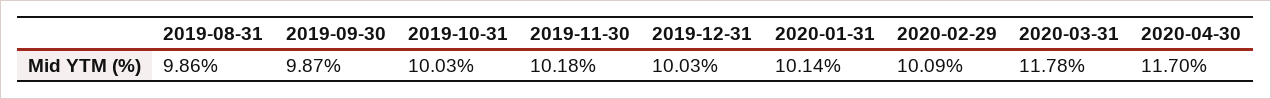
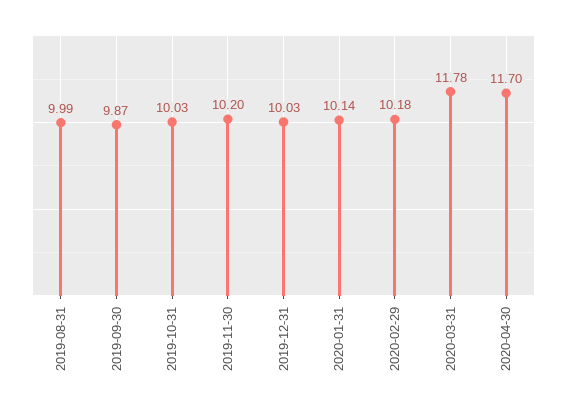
  {
-   "2019-08-31": 9.86,
+   "2019-08-31": 9.99,
    "2019-09-30": 9.87,
    "2019-10-31": 10.03,
-   "2019-11-30": 10.18,
+   "2019-11-30": 10.2,
    "2019-12-31": 10.03,
    "2020-01-31": 10.14,
-   "2020-02-29": 10.09,
+   "2020-02-29": 10.18,
    "2020-03-31": 11.78,
    "2020-04-30": 11.7
  }

